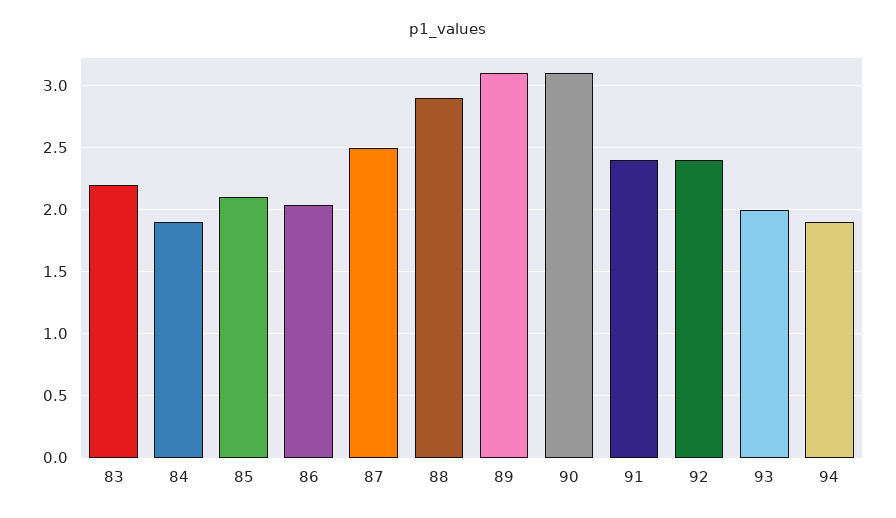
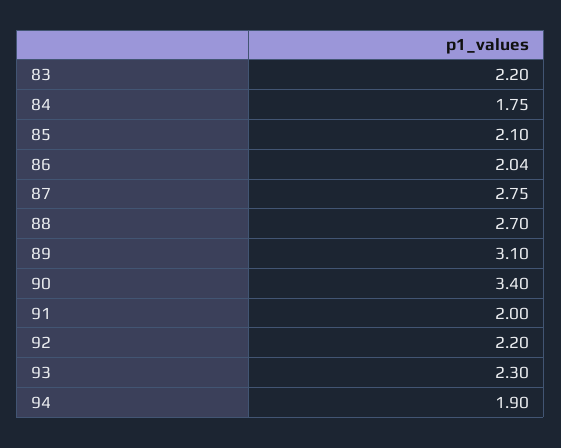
  {
    "83": 2.2,
-   "84": 1.9,
+   "84": 1.75,
    "85": 2.1,
    "86": 2.04,
-   "87": 2.5,
+   "87": 2.75,
-   "88": 2.9,
+   "88": 2.7,
    "89": 3.1,
-   "90": 3.1,
+   "90": 3.4,
-   "91": 2.4,
+   "91": 2,
-   "92": 2.4,
+   "92": 2.2,
-   "93": 2,
+   "93": 2.3,
    "94": 1.9
  }

